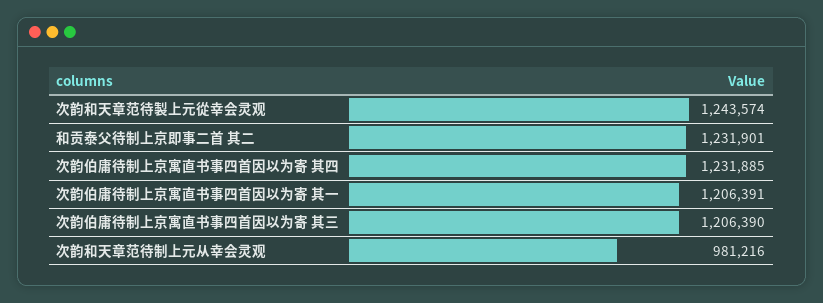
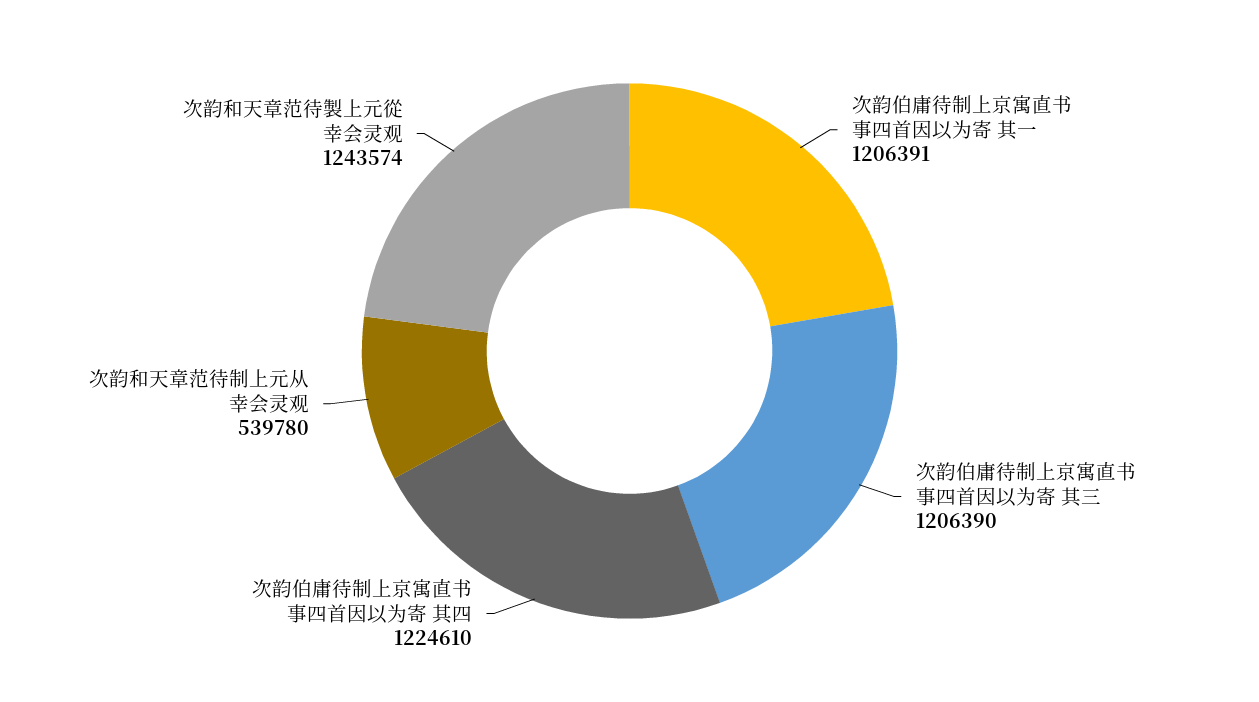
  {
    "次韵和天章范待製上元從幸会灵观": 1243574,
-   "和贡泰父待制上京即事二首 其二": 1231901,
-   "次韵伯庸待制上京寓直书事四首因以为寄 其四": 1231885,
+   "次韵伯庸待制上京寓直书事四首因以为寄 其四": 1224610,
    "次韵伯庸待制上京寓直书事四首因以为寄 其一": 1206391,
    "次韵伯庸待制上京寓直书事四首因以为寄 其三": 1206390,
-   "次韵和天章范待制上元从幸会灵观": 981216
+   "次韵和天章范待制上元从幸会灵观": 539780
  }

